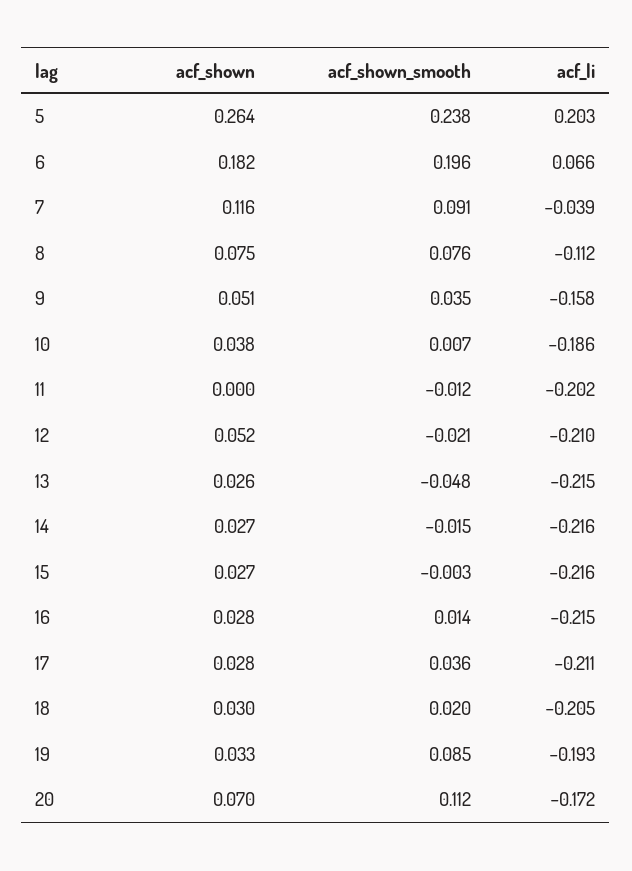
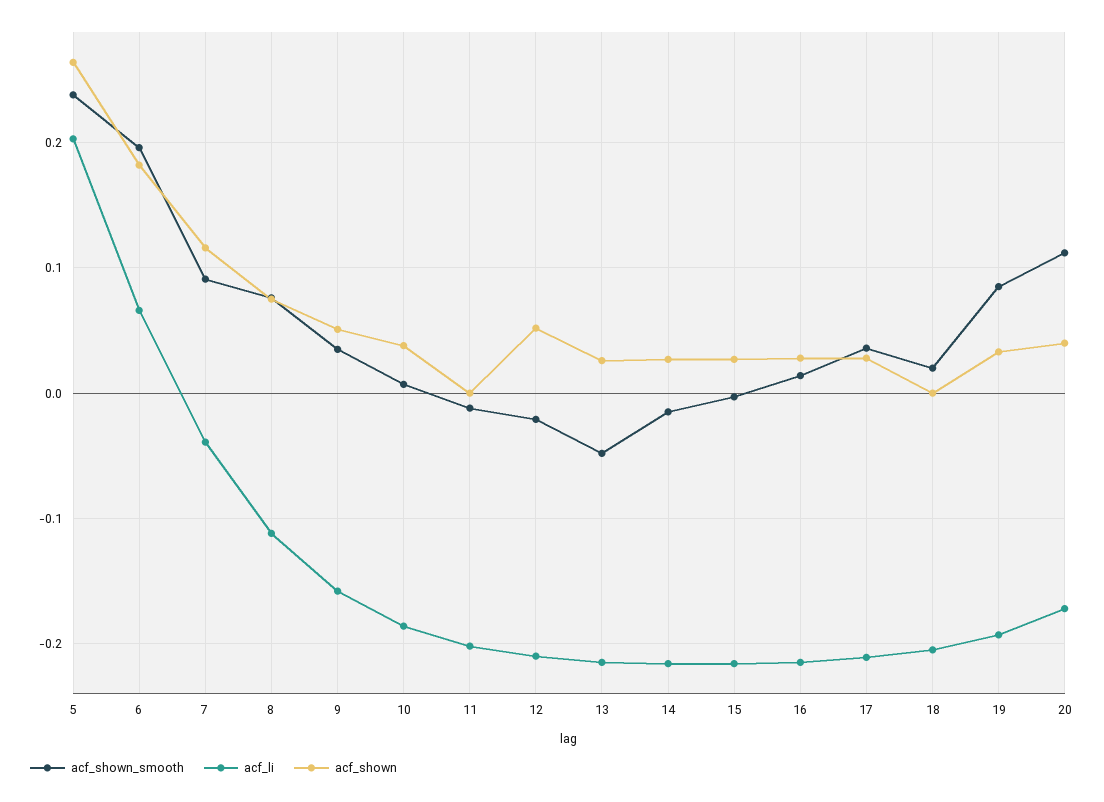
  {
    "acf_shown": {
      "5": 0.264,
      "6": 0.182,
      "7": 0.116,
      "8": 0.075,
      "9": 0.051,
      "10": 0.038,
      "11": 0,
      "12": 0.052,
      "13": 0.026,
      "14": 0.027,
      "15": 0.027,
      "16": 0.028,
      "17": 0.028,
-     "18": 0.03,
+     "18": 0,
      "19": 0.033,
-     "20": 0.07
+     "20": 0.04
    },
    "acf_shown_smooth": {
      "5": 0.238,
      "6": 0.196,
      "7": 0.091,
      "8": 0.076,
      "9": 0.035,
      "10": 0.007,
      "11": -0.012,
      "12": -0.021,
      "13": -0.048,
      "14": -0.015,
      "15": -0.003,
      "16": 0.014,
      "17": 0.036,
      "18": 0.02,
      "19": 0.085,
      "20": 0.112
    },
    "acf_li": {
      "5": 0.203,
      "6": 0.066,
      "7": -0.039,
      "8": -0.112,
      "9": -0.158,
      "10": -0.186,
      "11": -0.202,
      "12": -0.21,
      "13": -0.215,
      "14": -0.216,
      "15": -0.216,
      "16": -0.215,
      "17": -0.211,
      "18": -0.205,
      "19": -0.193,
      "20": -0.172
    }
  }

